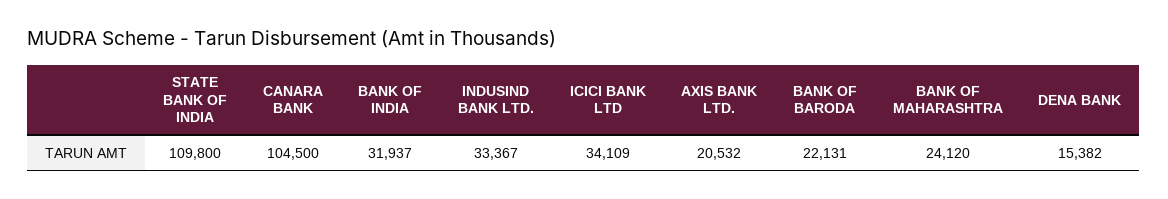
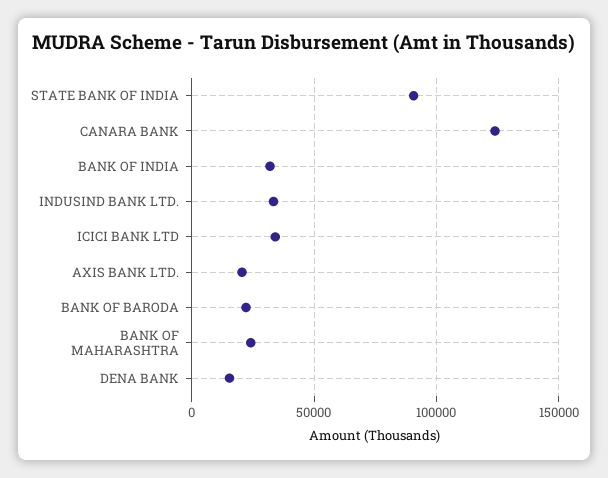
  {
-   "STATE BANK OF INDIA": 109800,
+   "STATE BANK OF INDIA": 90000,
-   "CANARA BANK": 104500,
+   "CANARA BANK": 125000,
    "BANK OF INDIA": 31937,
    "INDUSIND BANK LTD.": 33367,
    "ICICI BANK LTD": 34109,
    "AXIS BANK LTD.": 20532,
    "BANK OF BARODA": 22131,
    "BANK OF MAHARASHTRA": 24120,
    "DENA BANK": 15382
  }

